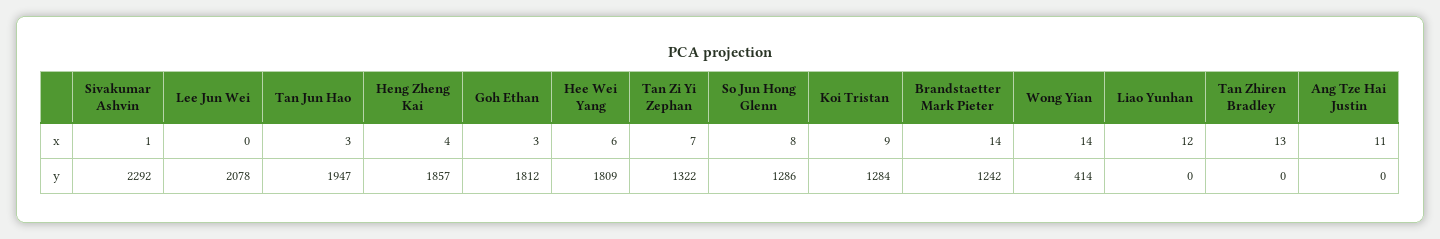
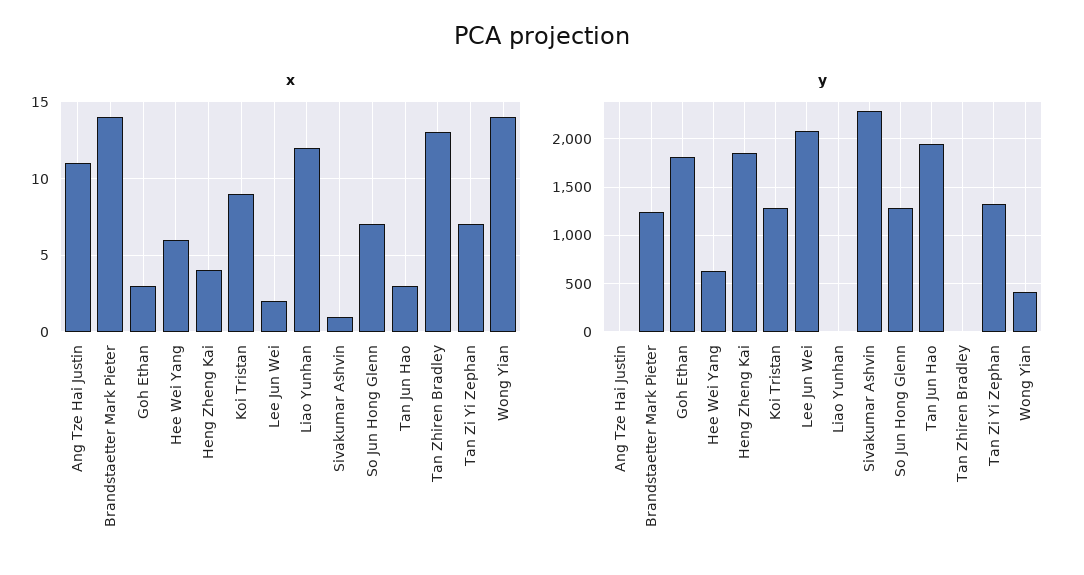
  {
    "x": {
      "Sivakumar Ashvin": 1,
-     "Lee Jun Wei": 0,
+     "Lee Jun Wei": 2,
      "Tan Jun Hao": 3,
      "Heng Zheng Kai": 4,
      "Goh Ethan": 3,
      "Hee Wei Yang": 6,
      "Tan Zi Yi Zephan": 7,
-     "So Jun Hong Glenn": 8,
+     "So Jun Hong Glenn": 7,
      "Koi Tristan": 9,
      "Brandstaetter Mark Pieter": 14,
      "Wong Yian": 14,
      "Liao Yunhan": 12,
      "Tan Zhiren Bradley": 13,
      "Ang Tze Hai Justin": 11
    },
    "y": {
      "Sivakumar Ashvin": 2292,
      "Lee Jun Wei": 2078,
      "Tan Jun Hao": 1947,
      "Heng Zheng Kai": 1857,
      "Goh Ethan": 1812,
-     "Hee Wei Yang": 1809,
+     "Hee Wei Yang": 600,
      "Tan Zi Yi Zephan": 1322,
      "So Jun Hong Glenn": 1286,
      "Koi Tristan": 1284,
      "Brandstaetter Mark Pieter": 1242,
      "Wong Yian": 414,
      "Liao Yunhan": 0,
      "Tan Zhiren Bradley": 0,
      "Ang Tze Hai Justin": 0
    }
  }

